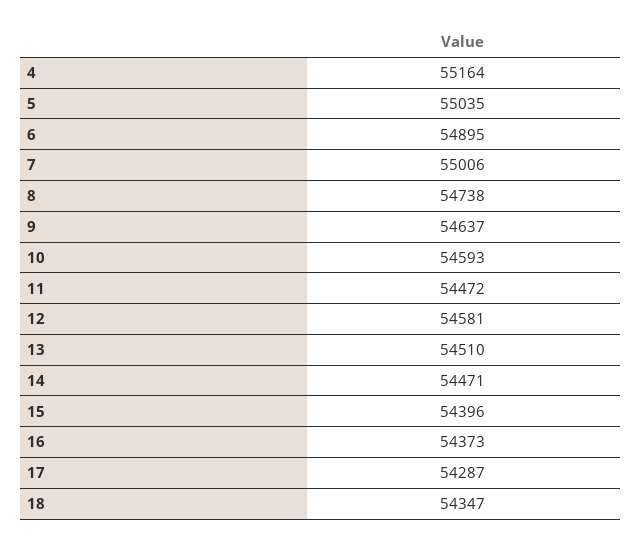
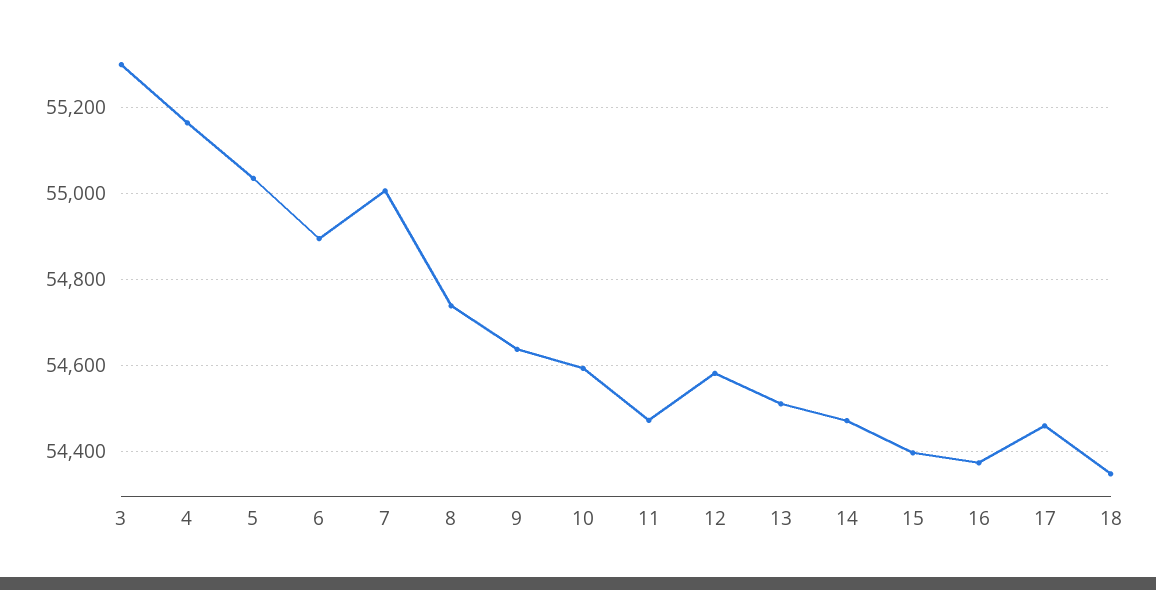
  {
    "4": 55164,
    "5": 55035,
    "6": 54895,
    "7": 55006,
    "8": 54738,
    "9": 54637,
    "10": 54593,
    "11": 54472,
    "12": 54581,
    "13": 54510,
    "14": 54471,
    "15": 54396,
    "16": 54373,
-   "17": 54287,
+   "17": 54460,
-   "18": 54347
+   "18": 54347,
+   "3": 55300
  }

